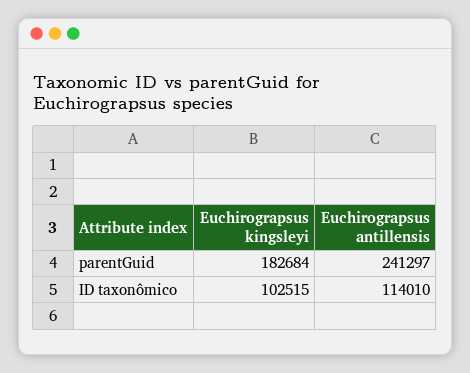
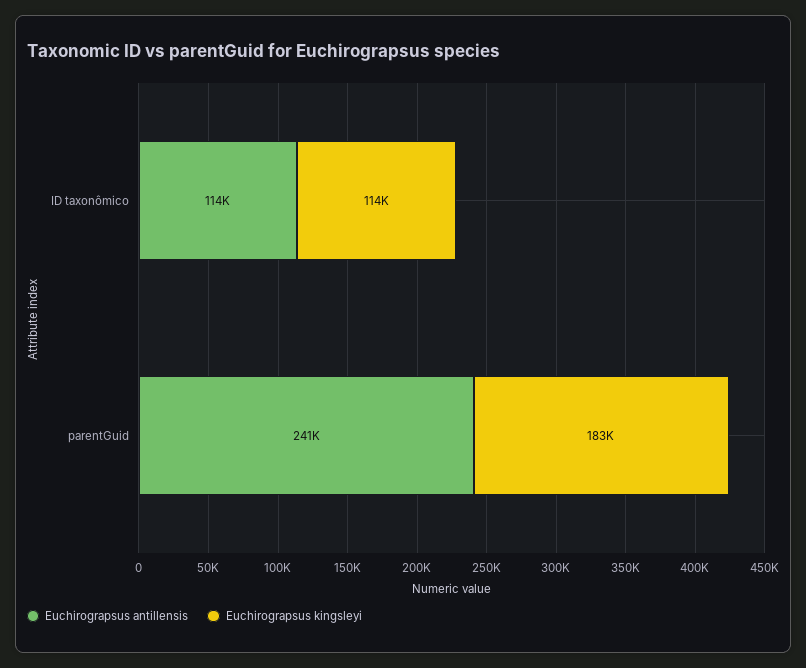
  {
    "Euchirograpsus kingsleyi": {
      "parentGuid": 182684,
-     "ID taxonômico": 102515
+     "ID taxonômico": 114000
    },
    "Euchirograpsus antillensis": {
      "parentGuid": 241297,
      "ID taxonômico": 114010
    }
  }

